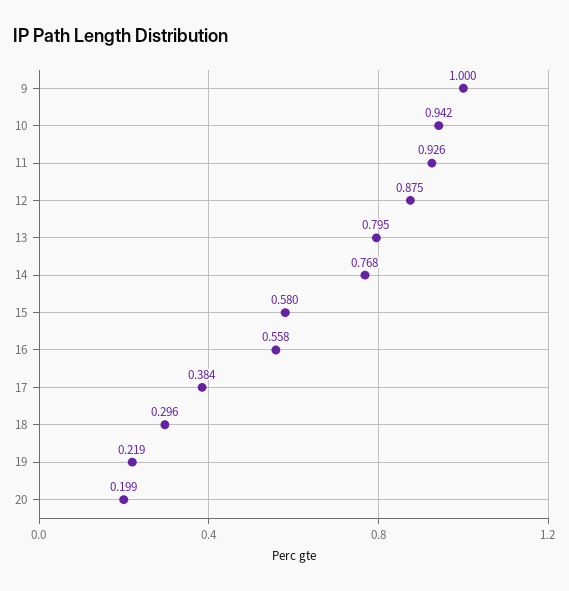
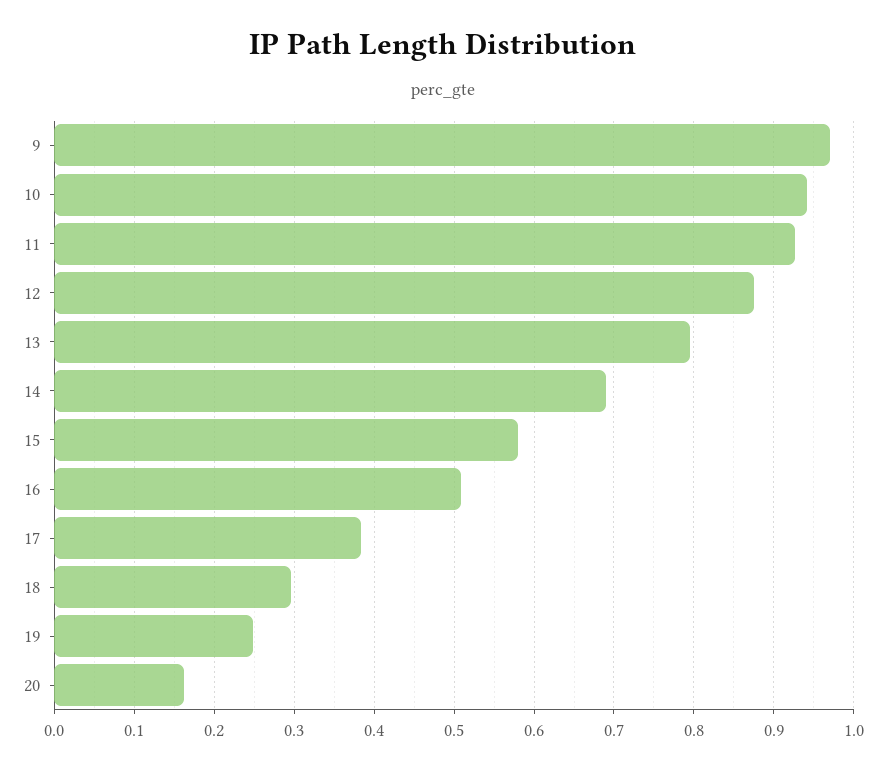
  {
-   "9": 1,
+   "9": 0.97,
    "10": 0.942,
    "11": 0.926,
    "12": 0.875,
    "13": 0.795,
-   "14": 0.768,
+   "14": 0.69,
    "15": 0.58,
-   "16": 0.558,
+   "16": 0.51,
    "17": 0.384,
    "18": 0.296,
-   "19": 0.219,
+   "19": 0.25,
-   "20": 0.199
+   "20": 0.16
  }

